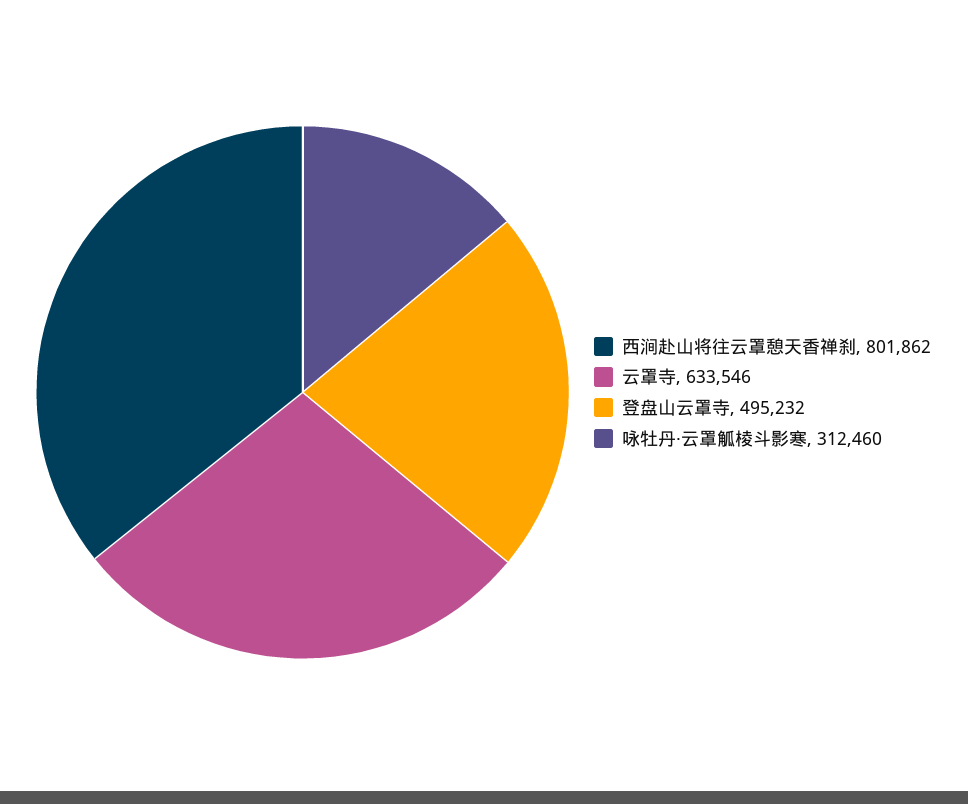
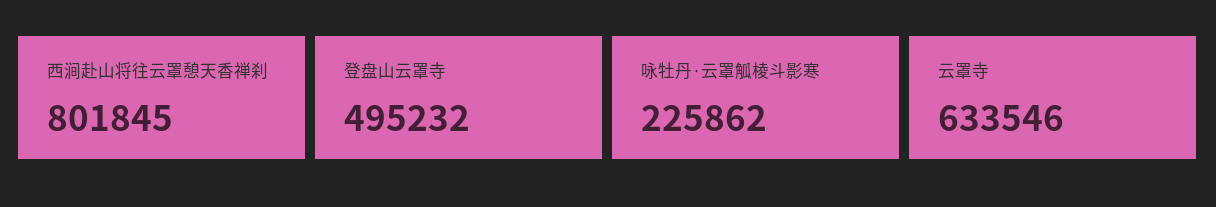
  {
-   "西涧赴山将往云罩憩天香禅刹": 801862,
+   "西涧赴山将往云罩憩天香禅刹": 801845,
    "云罩寺": 633546,
    "登盘山云罩寺": 495232,
-   "咏牡丹·云罩觚棱斗影寒": 312460
+   "咏牡丹·云罩觚棱斗影寒": 225862
  }

